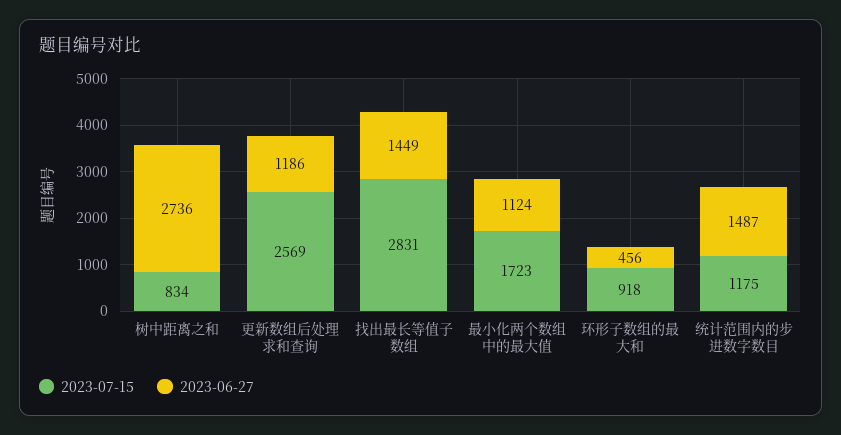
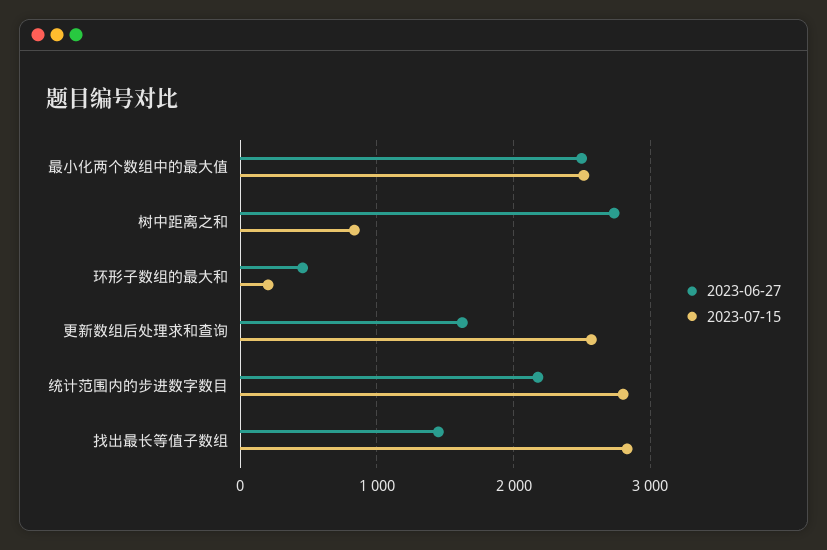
  {
    "2023-07-15": {
      "树中距离之和": 834,
      "更新数组后处理求和查询": 2569,
      "找出最长等值子数组": 2831,
-     "最小化两个数组中的最大值": 1723,
+     "最小化两个数组中的最大值": 2500,
-     "环形子数组的最大和": 918,
+     "环形子数组的最大和": 200,
-     "统计范围内的步进数字数目": 1175
+     "统计范围内的步进数字数目": 2800
    },
    "2023-06-27": {
      "树中距离之和": 2736,
-     "更新数组后处理求和查询": 1186,
+     "更新数组后处理求和查询": 1600,
      "找出最长等值子数组": 1449,
-     "最小化两个数组中的最大值": 1124,
+     "最小化两个数组中的最大值": 2500,
      "环形子数组的最大和": 456,
-     "统计范围内的步进数字数目": 1487
+     "统计范围内的步进数字数目": 2200
    }
  }

